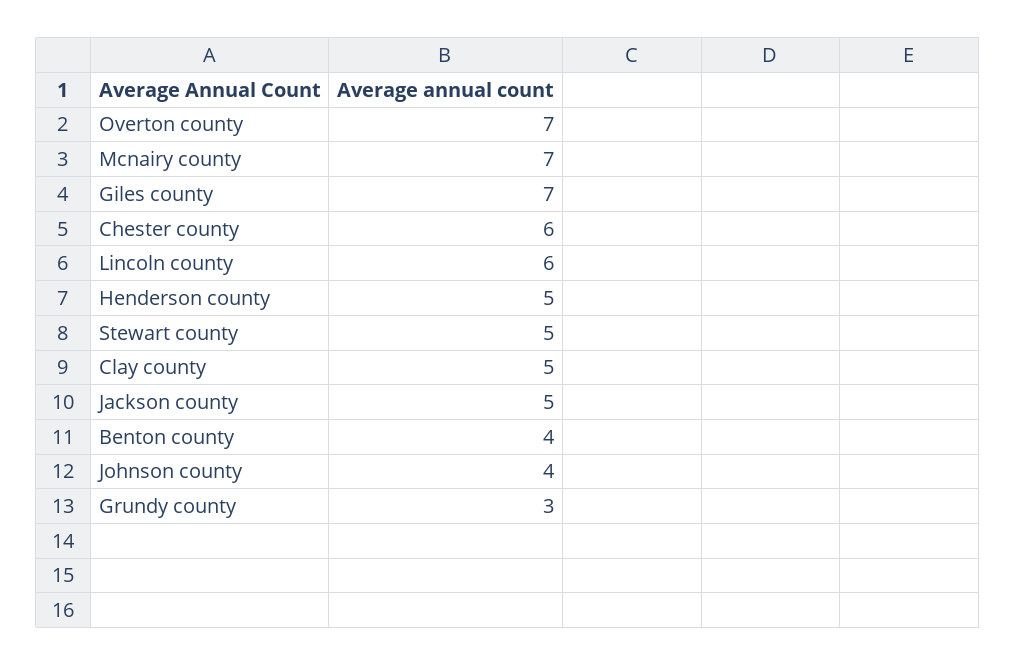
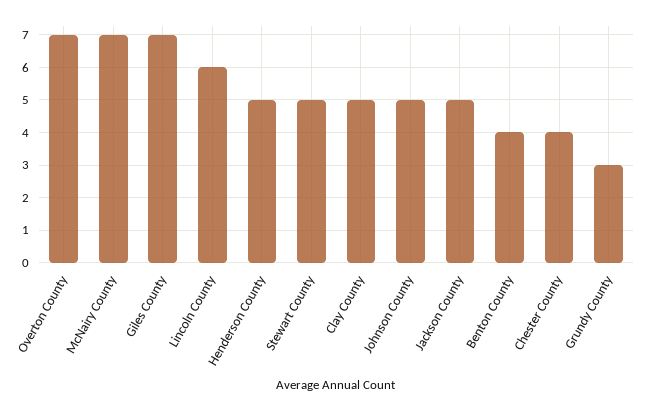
  {
    "Overton county": 7,
    "Mcnairy county": 7,
    "Giles county": 7,
-   "Chester county": 6,
+   "Chester county": 4,
    "Lincoln county": 6,
    "Henderson county": 5,
    "Stewart county": 5,
    "Clay county": 5,
    "Jackson county": 5,
    "Benton county": 4,
-   "Johnson county": 4,
+   "Johnson county": 5,
    "Grundy county": 3
  }

